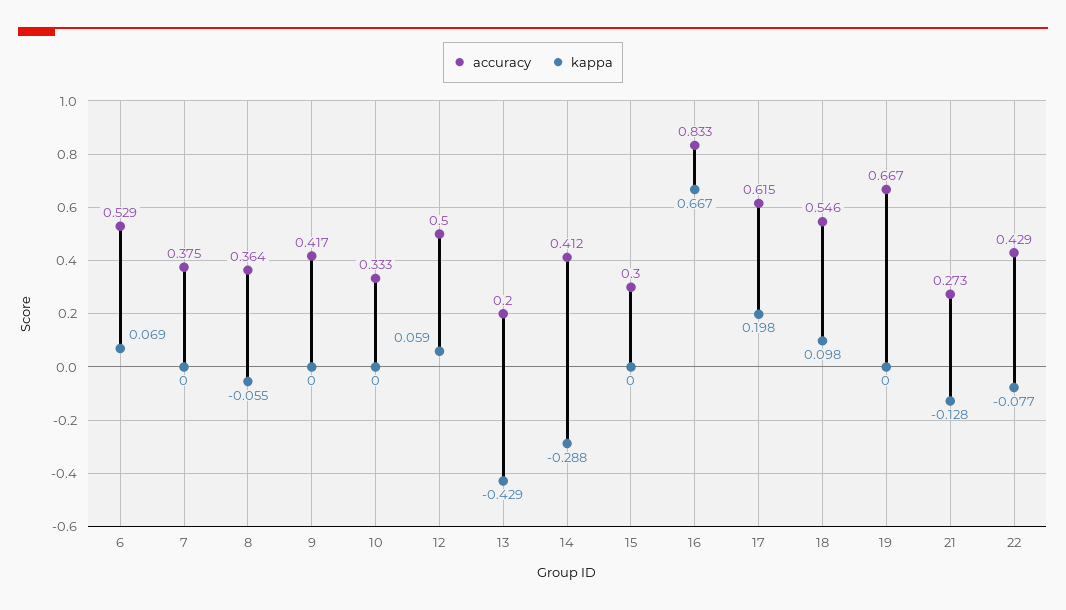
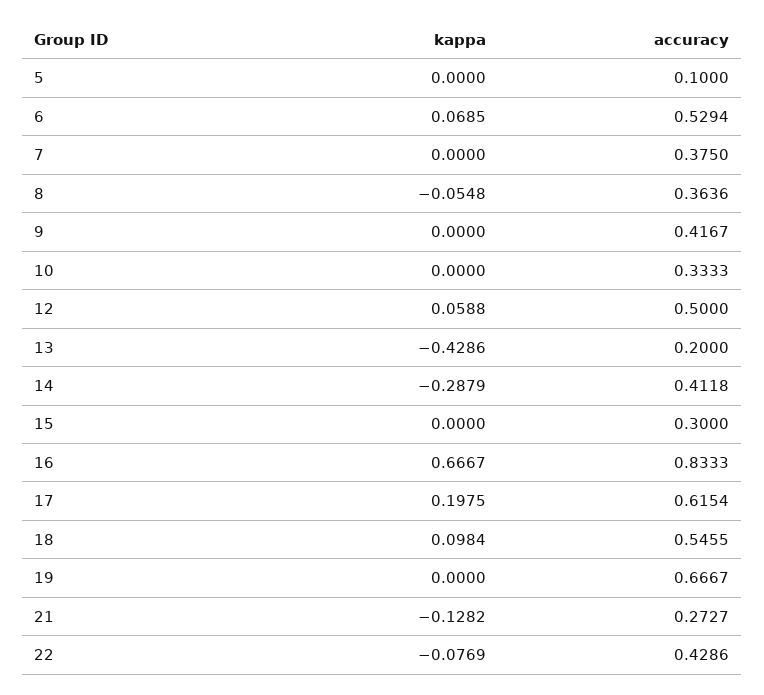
  {
    "accuracy": {
      "6": 0.5294,
      "7": 0.375,
      "8": 0.3636,
      "9": 0.4167,
      "10": 0.3333,
      "12": 0.5,
      "13": 0.2,
      "14": 0.4118,
      "15": 0.3,
      "16": 0.8333,
      "17": 0.6154,
      "18": 0.5455,
      "19": 0.6667,
      "21": 0.2727,
-     "22": 0.4286
+     "22": 0.4286,
+     "5": 0.1
    },
    "kappa": {
      "6": 0.0685,
      "7": 0,
      "8": -0.0548,
      "9": 0,
      "10": 0,
      "12": 0.0588,
      "13": -0.4286,
      "14": -0.2879,
      "15": 0,
      "16": 0.6667,
      "17": 0.1975,
      "18": 0.0984,
      "19": 0,
      "21": -0.1282,
-     "22": -0.0769
+     "22": -0.0769,
+     "5": 0
    }
  }

